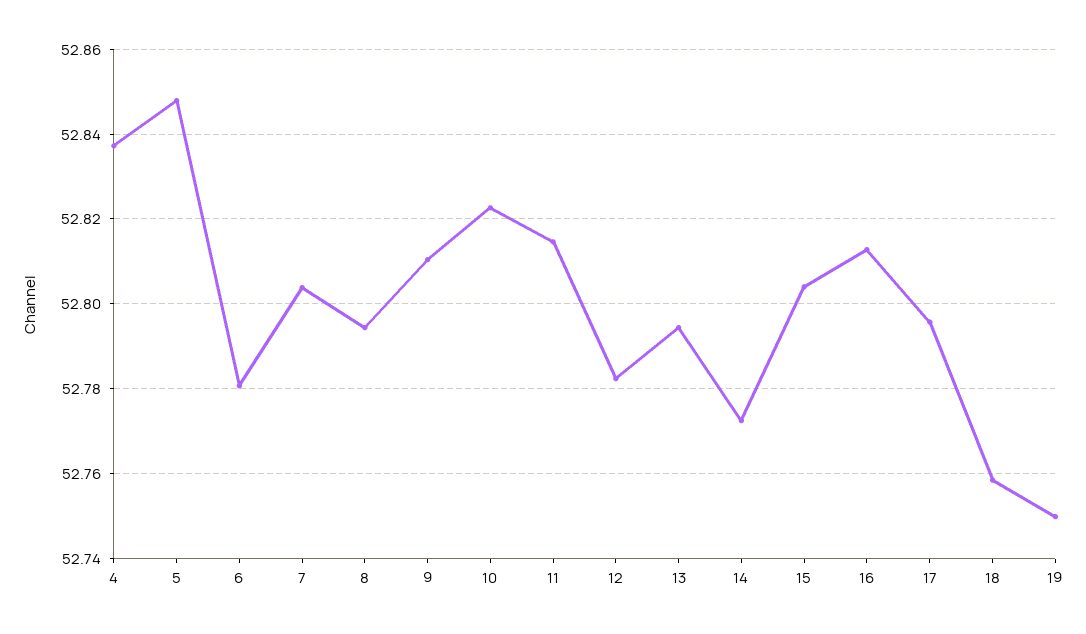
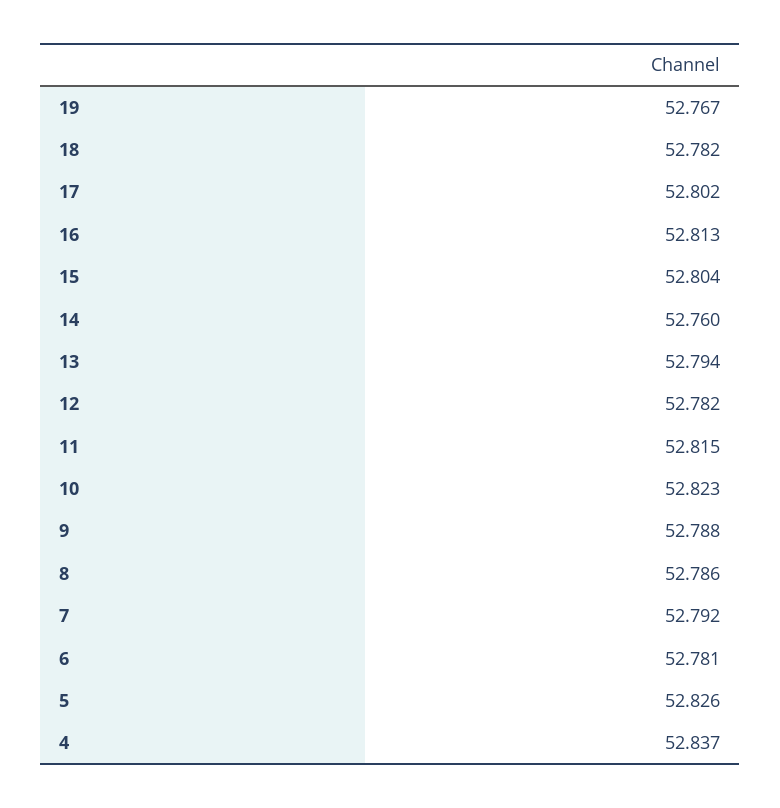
  {
    "4": 52.837,
-   "5": 52.848,
+   "5": 52.826,
    "6": 52.781,
-   "7": 52.804,
+   "7": 52.792,
-   "8": 52.794,
+   "8": 52.786,
-   "9": 52.81,
+   "9": 52.788,
    "10": 52.823,
    "11": 52.815,
    "12": 52.782,
    "13": 52.794,
-   "14": 52.772,
+   "14": 52.76,
    "15": 52.804,
    "16": 52.813,
-   "17": 52.796,
+   "17": 52.802,
-   "18": 52.758,
+   "18": 52.782,
-   "19": 52.75
+   "19": 52.767
  }

